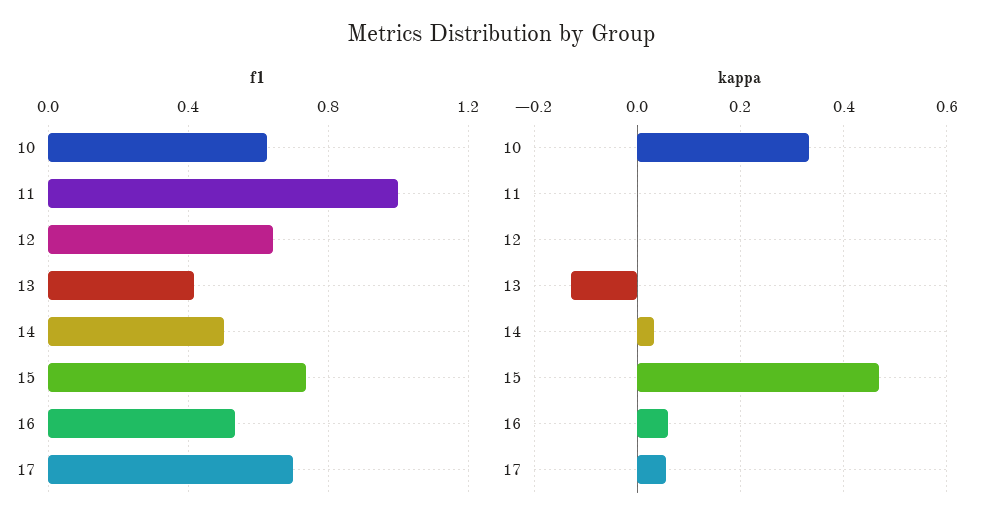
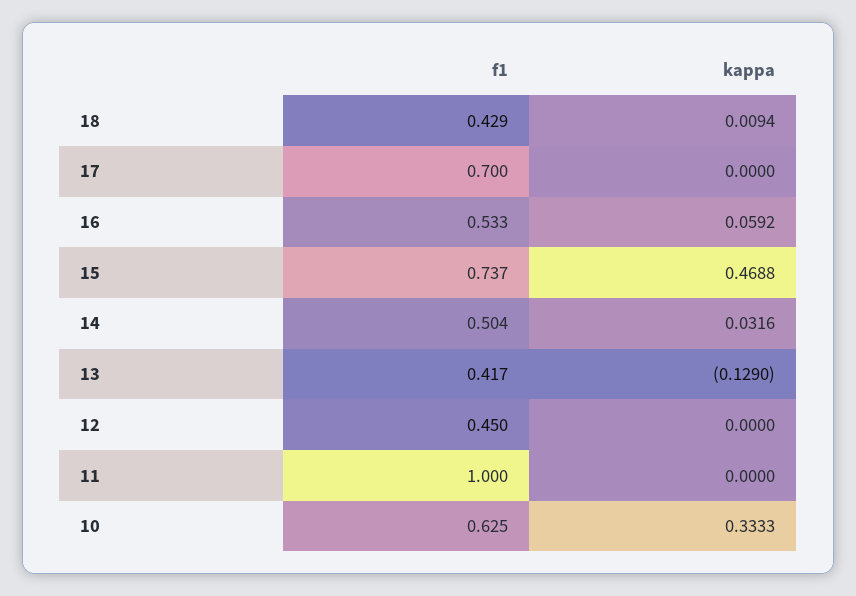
  {
    "f1": {
      "10": 0.625,
      "11": 1,
-     "12": 0.65,
+     "12": 0.45,
      "13": 0.417,
      "14": 0.504,
      "15": 0.737,
      "16": 0.533,
-     "17": 0.7
+     "17": 0.7,
+     "18": 0.429
    },
    "kappa": {
      "10": 0.3333,
      "11": 0,
      "12": 0,
      "13": -0.129,
      "14": 0.0316,
      "15": 0.4688,
      "16": 0.0592,
-     "17": 0.06
+     "17": 0,
+     "18": 0.0094
    }
  }

